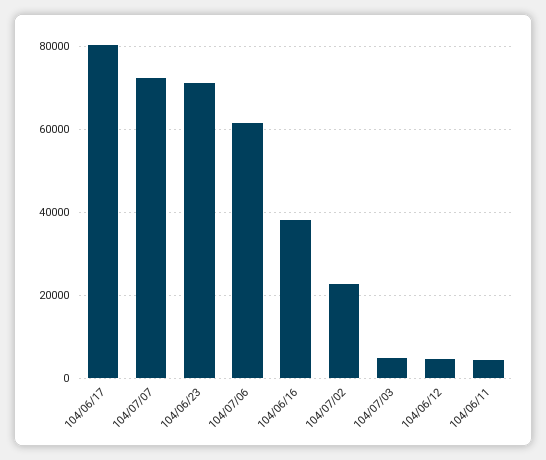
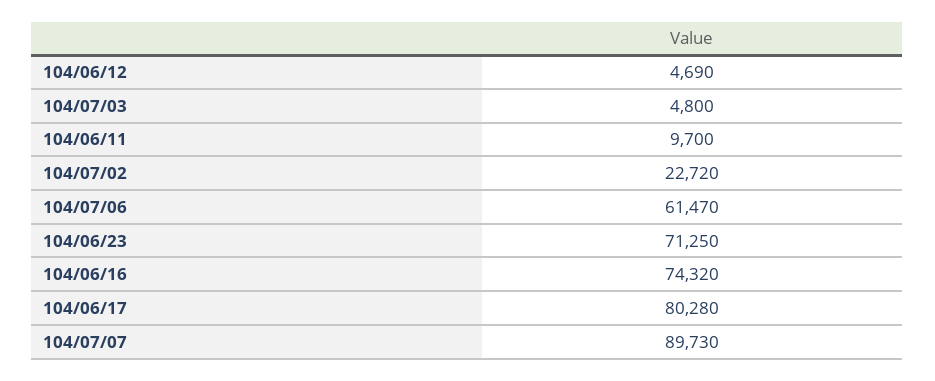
  {
    "104/06/17": 80280,
-   "104/07/07": 72000,
+   "104/07/07": 89730,
    "104/06/23": 71250,
    "104/07/06": 61470,
-   "104/06/16": 38000,
+   "104/06/16": 74320,
    "104/07/02": 22720,
    "104/07/03": 4800,
    "104/06/12": 4690,
-   "104/06/11": 4000
+   "104/06/11": 9700
  }

